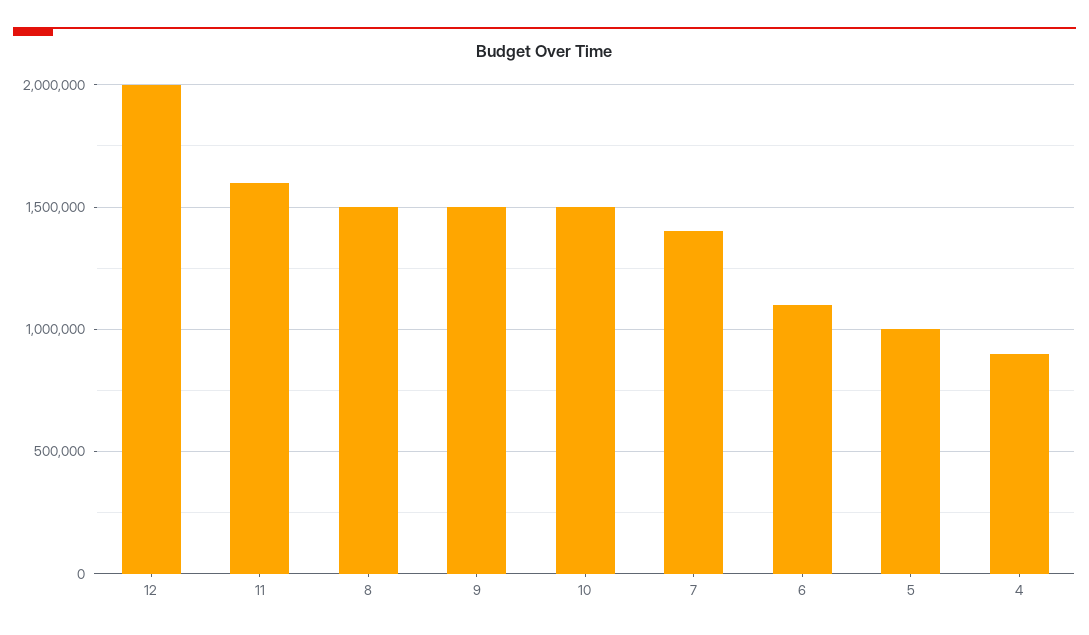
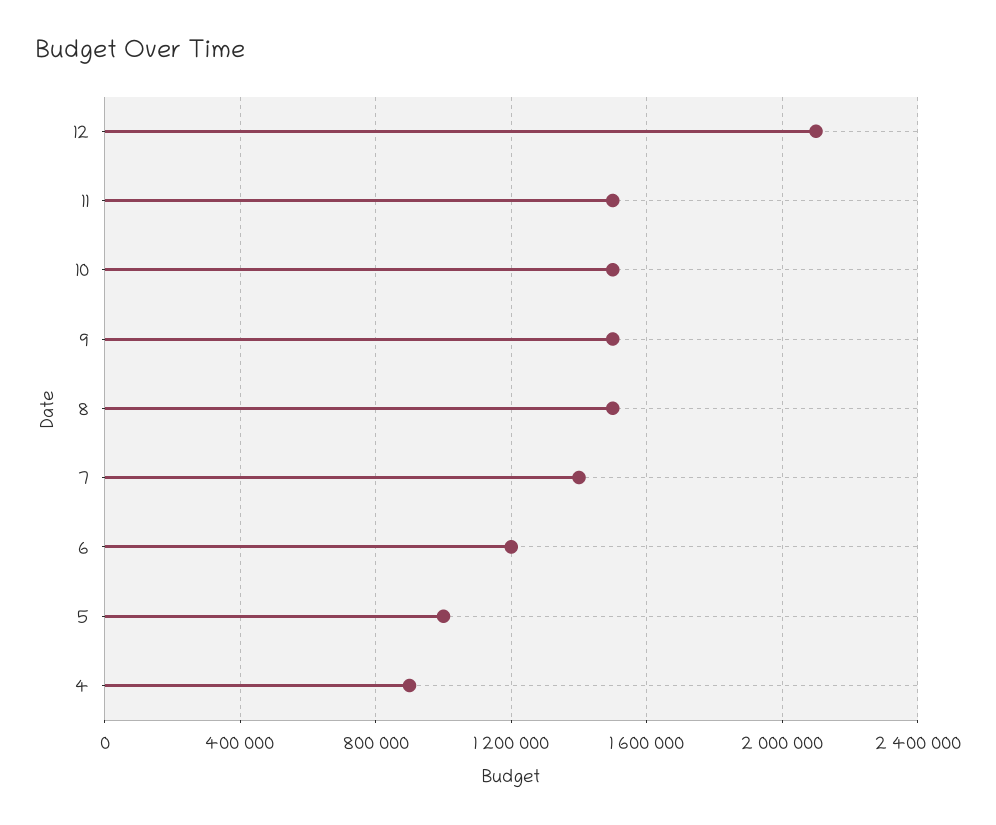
  {
-   "12": 2000000,
+   "12": 2100000,
-   "11": 1600000,
+   "11": 1500000,
    "8": 1500000,
    "9": 1500000,
    "10": 1500000,
    "7": 1400000,
-   "6": 1100000,
+   "6": 1200000,
    "5": 1000000,
    "4": 900000
  }

